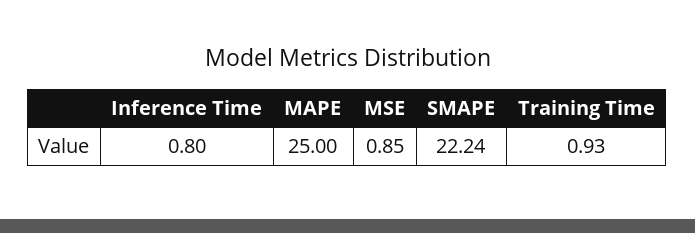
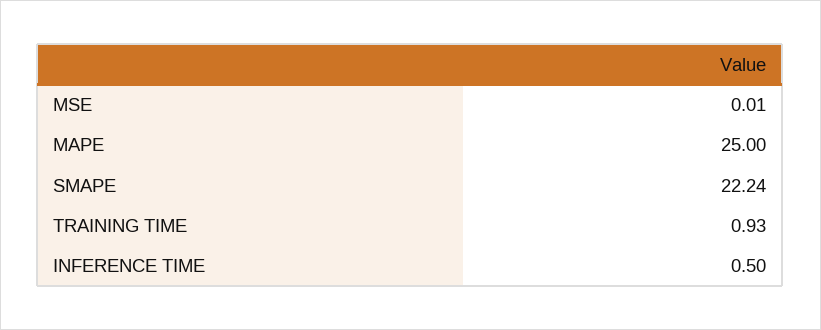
  {
-   "Inference Time": 0.8,
+   "Inference Time": 0.5,
    "MAPE": 25,
-   "MSE": 0.85,
+   "MSE": 0.01,
    "SMAPE": 22.24,
    "Training Time": 0.93
  }

